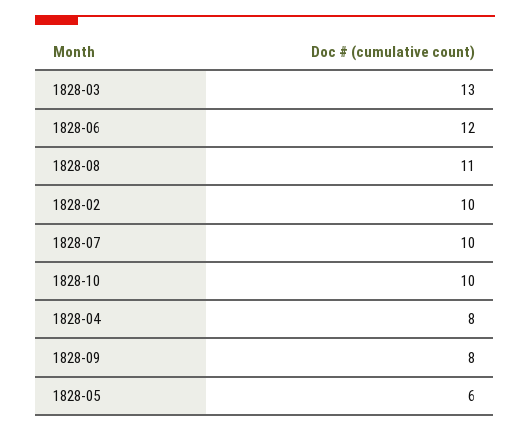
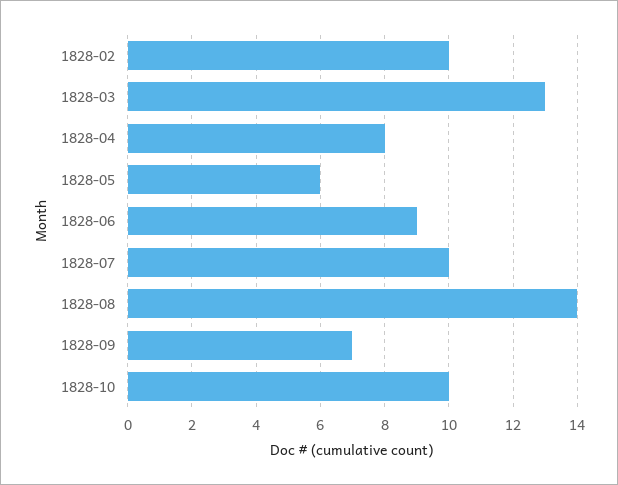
  {
    "1828-03": 13,
-   "1828-06": 12,
+   "1828-06": 9,
-   "1828-08": 11,
+   "1828-08": 14,
    "1828-02": 10,
    "1828-07": 10,
    "1828-10": 10,
    "1828-04": 8,
-   "1828-09": 8,
+   "1828-09": 7,
    "1828-05": 6
  }

